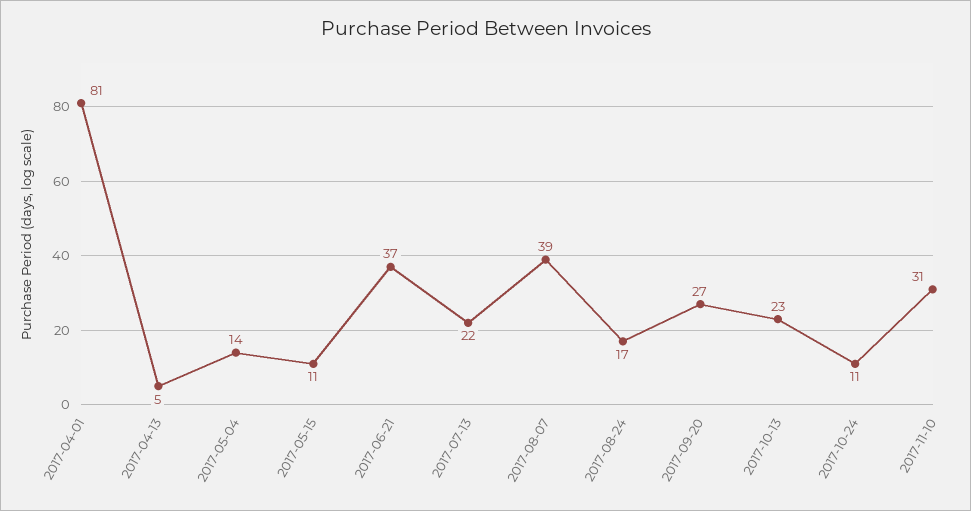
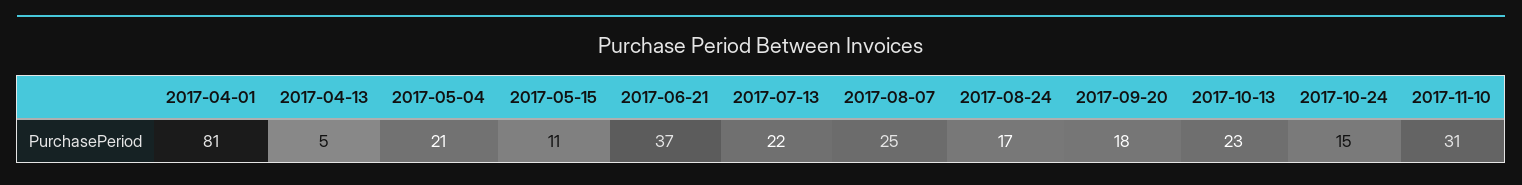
  {
    "2017-04-01": 81,
    "2017-04-13": 5,
-   "2017-05-04": 14,
+   "2017-05-04": 21,
    "2017-05-15": 11,
    "2017-06-21": 37,
    "2017-07-13": 22,
-   "2017-08-07": 39,
+   "2017-08-07": 25,
    "2017-08-24": 17,
-   "2017-09-20": 27,
+   "2017-09-20": 18,
    "2017-10-13": 23,
-   "2017-10-24": 11,
+   "2017-10-24": 15,
    "2017-11-10": 31
  }

